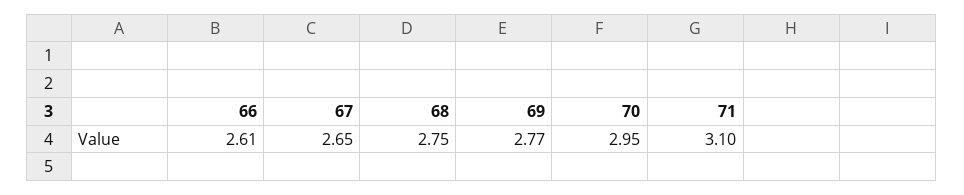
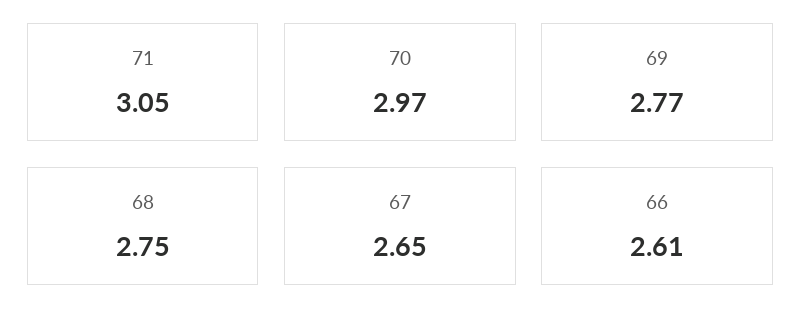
  {
    "66": 2.61,
    "67": 2.65,
    "68": 2.75,
    "69": 2.77,
-   "70": 2.95,
+   "70": 2.97,
-   "71": 3.1
+   "71": 3.05
  }

